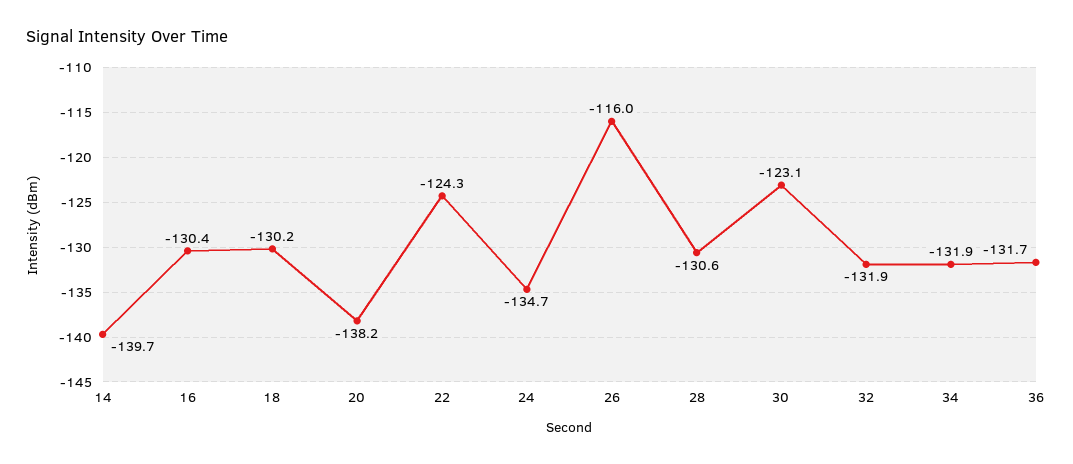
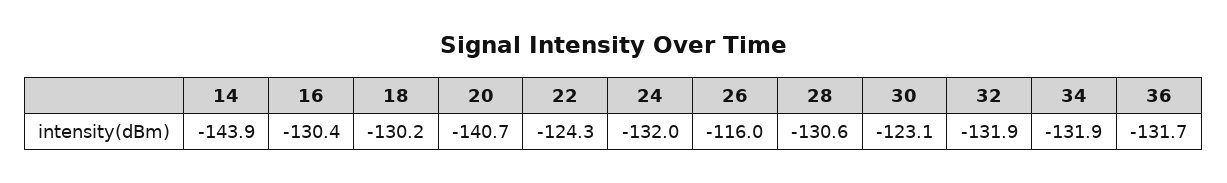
  {
-   "14": -139.7,
+   "14": -143.9,
    "16": -130.4,
    "18": -130.2,
-   "20": -138.2,
+   "20": -140.7,
    "22": -124.3,
-   "24": -134.7,
+   "24": -132,
    "26": -116,
    "28": -130.6,
    "30": -123.1,
    "32": -131.9,
    "34": -131.9,
    "36": -131.7
  }

